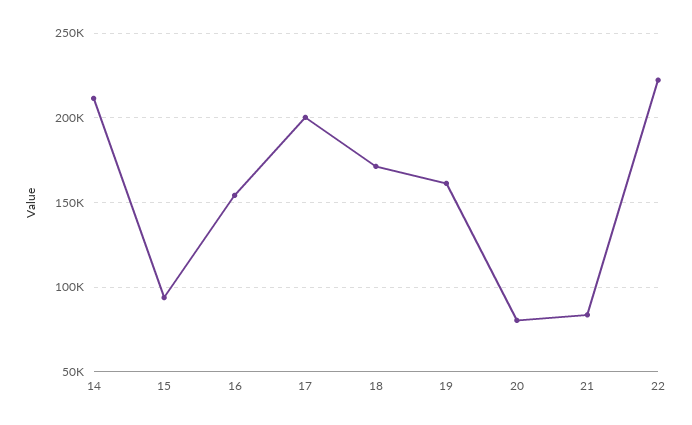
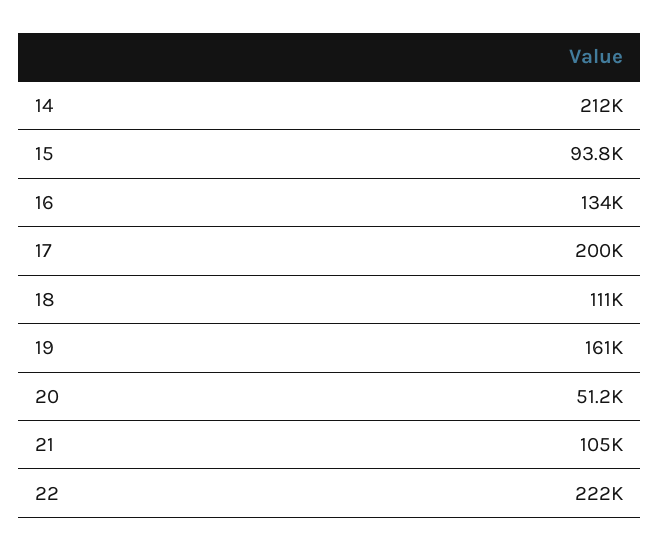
  {
    "14": 212000,
    "15": 93800,
-   "16": 155000,
+   "16": 134000,
    "17": 200000,
-   "18": 170000,
+   "18": 111000,
    "19": 161000,
-   "20": 80000,
+   "20": 51200,
-   "21": 85000,
+   "21": 105000,
    "22": 222000
  }

